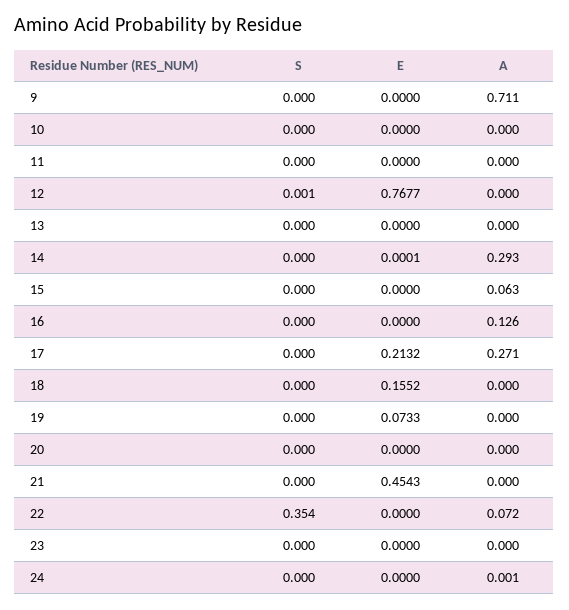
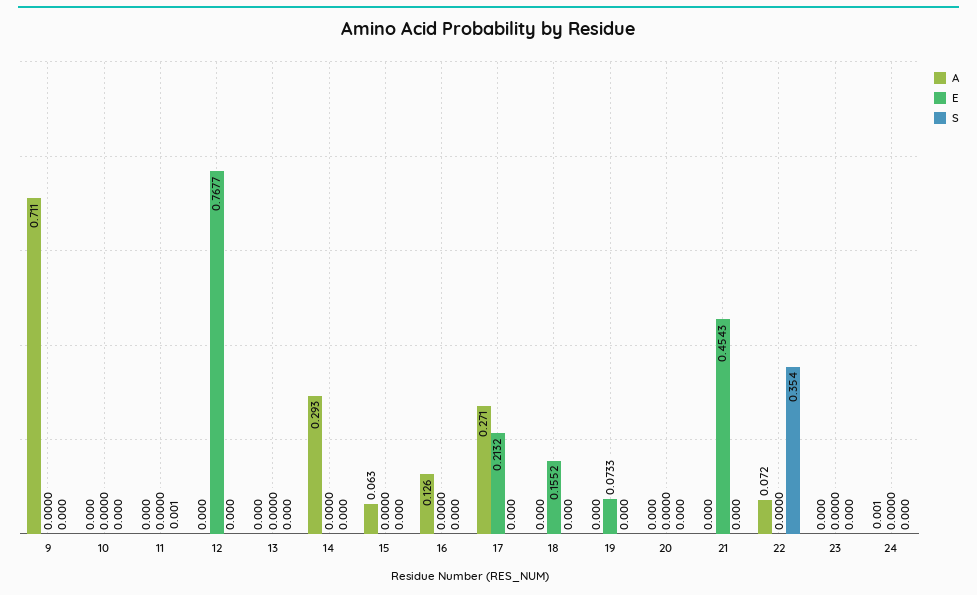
  {
    "S": {
      "9": 0,
      "10": 0,
-     "11": 0,
+     "11": 0.001,
-     "12": 0.001,
+     "12": 0,
      "13": 0,
      "14": 0,
      "15": 0,
      "16": 0,
      "17": 0,
      "18": 0,
      "19": 0,
      "20": 0,
      "21": 0,
      "22": 0.354,
      "23": 0,
      "24": 0
    },
    "E": {
      "9": 0,
      "10": 0,
      "11": 0,
      "12": 0.7677,
      "13": 0,
-     "14": 0.0001,
+     "14": 0,
      "15": 0,
      "16": 0,
      "17": 0.2132,
      "18": 0.1552,
      "19": 0.0733,
      "20": 0,
      "21": 0.4543,
      "22": 0,
      "23": 0,
      "24": 0
    },
    "A": {
      "9": 0.711,
      "10": 0,
      "11": 0,
      "12": 0,
      "13": 0,
      "14": 0.293,
      "15": 0.063,
      "16": 0.126,
      "17": 0.271,
      "18": 0,
      "19": 0,
      "20": 0,
      "21": 0,
      "22": 0.072,
      "23": 0,
      "24": 0.001
    }
  }

